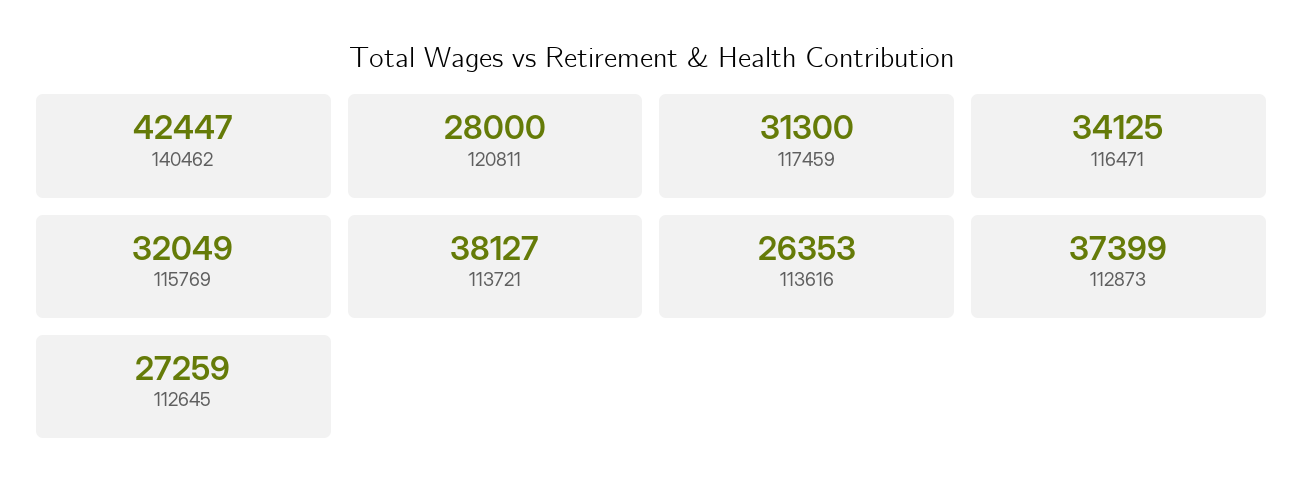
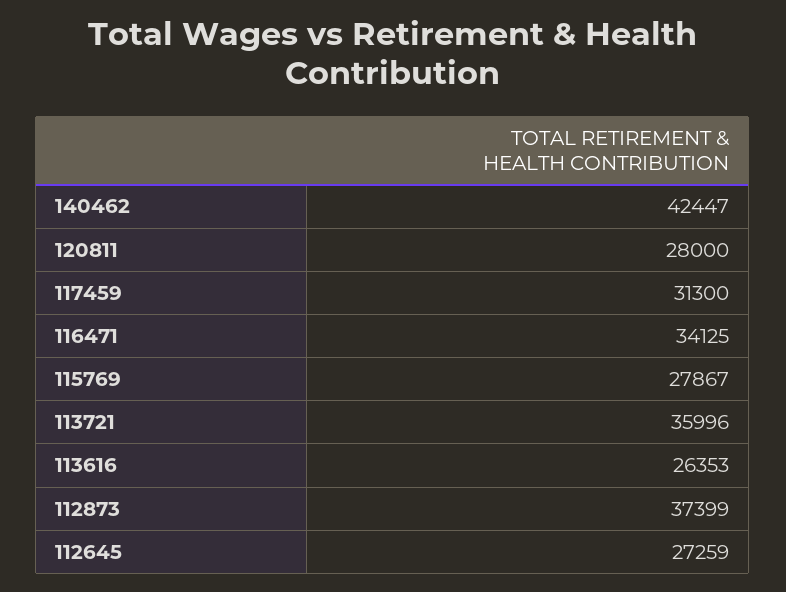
  {
    "140462": 42447,
    "120811": 28000,
    "117459": 31300,
    "116471": 34125,
-   "115769": 32049,
+   "115769": 27867,
-   "113721": 38127,
+   "113721": 35996,
    "113616": 26353,
    "112873": 37399,
    "112645": 27259
  }

